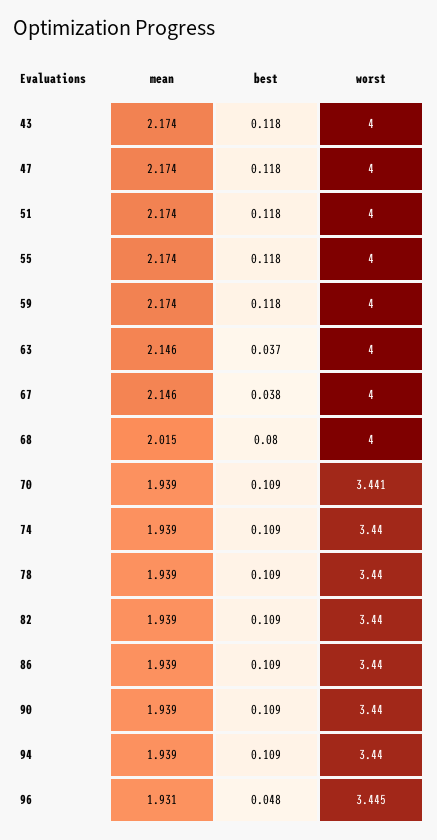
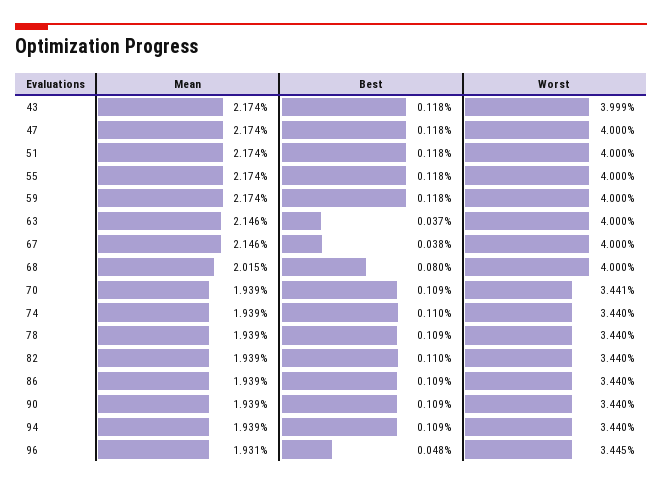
  {
    "mean": {
      "43": 2.174,
      "47": 2.174,
      "51": 2.174,
      "55": 2.174,
      "59": 2.174,
      "63": 2.146,
      "67": 2.146,
      "68": 2.015,
      "70": 1.939,
      "74": 1.939,
      "78": 1.939,
      "82": 1.939,
      "86": 1.939,
      "90": 1.939,
      "94": 1.939,
      "96": 1.931
    },
    "best": {
      "43": 0.118,
      "47": 0.118,
      "51": 0.118,
      "55": 0.118,
      "59": 0.118,
      "63": 0.037,
      "67": 0.038,
      "68": 0.08,
      "70": 0.109,
-     "74": 0.109,
+     "74": 0.11,
      "78": 0.109,
-     "82": 0.109,
+     "82": 0.11,
      "86": 0.109,
      "90": 0.109,
      "94": 0.109,
      "96": 0.048
    },
    "worst": {
-     "43": 4,
+     "43": 3.999,
      "47": 4,
      "51": 4,
      "55": 4,
      "59": 4,
      "63": 4,
      "67": 4,
      "68": 4,
      "70": 3.441,
      "74": 3.44,
      "78": 3.44,
      "82": 3.44,
      "86": 3.44,
      "90": 3.44,
      "94": 3.44,
      "96": 3.445
    }
  }

